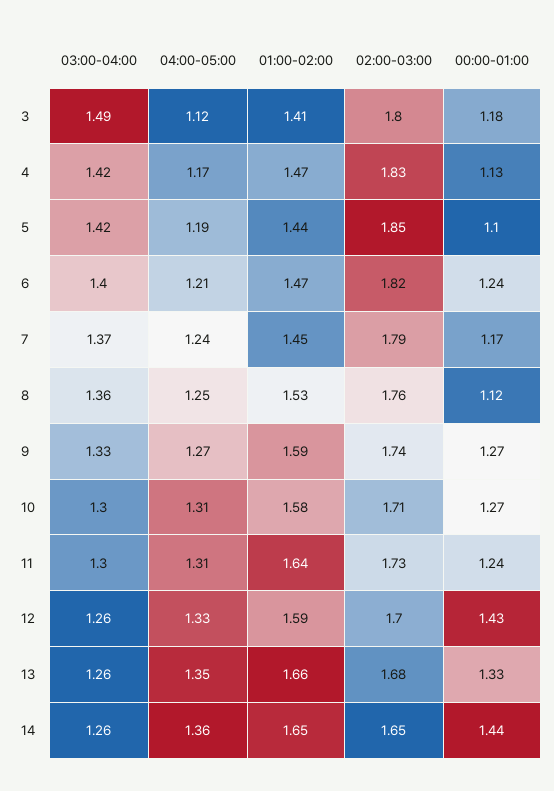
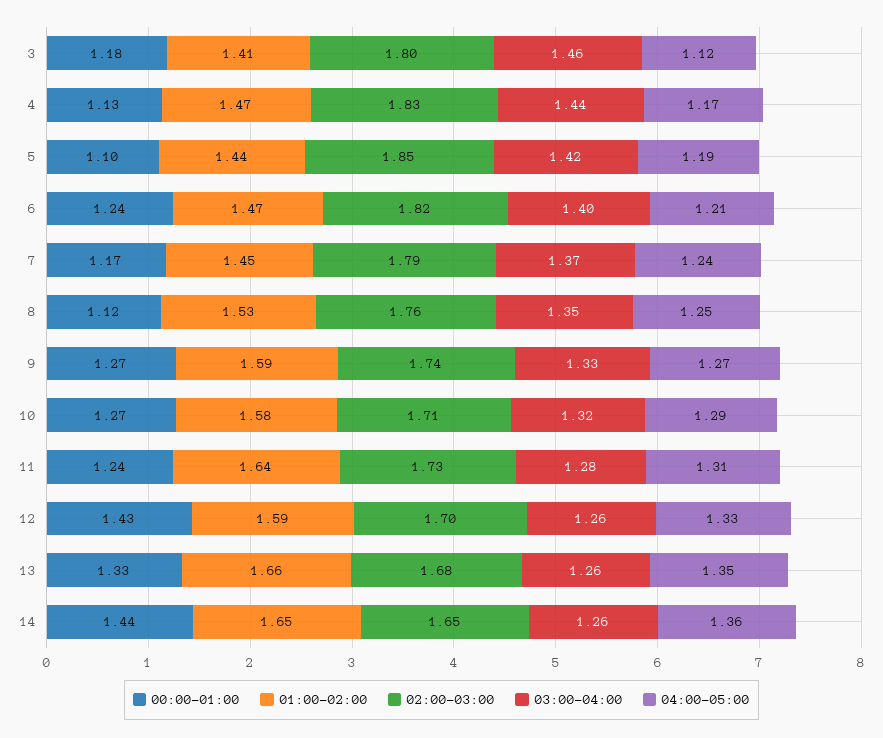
  {
    "03:00-04:00": {
-     "3": 1.49,
+     "3": 1.46,
-     "4": 1.42,
+     "4": 1.44,
      "5": 1.42,
      "6": 1.4,
      "7": 1.37,
-     "8": 1.36,
+     "8": 1.35,
      "9": 1.33,
-     "10": 1.3,
+     "10": 1.32,
-     "11": 1.3,
+     "11": 1.28,
      "12": 1.26,
      "13": 1.26,
      "14": 1.26
    },
    "04:00-05:00": {
      "3": 1.12,
      "4": 1.17,
      "5": 1.19,
      "6": 1.21,
      "7": 1.24,
      "8": 1.25,
      "9": 1.27,
-     "10": 1.31,
+     "10": 1.29,
      "11": 1.31,
      "12": 1.33,
      "13": 1.35,
      "14": 1.36
    },
    "01:00-02:00": {
      "3": 1.41,
      "4": 1.47,
      "5": 1.44,
      "6": 1.47,
      "7": 1.45,
      "8": 1.53,
      "9": 1.59,
      "10": 1.58,
      "11": 1.64,
      "12": 1.59,
      "13": 1.66,
      "14": 1.65
    },
    "02:00-03:00": {
      "3": 1.8,
      "4": 1.83,
      "5": 1.85,
      "6": 1.82,
      "7": 1.79,
      "8": 1.76,
      "9": 1.74,
      "10": 1.71,
      "11": 1.73,
      "12": 1.7,
      "13": 1.68,
      "14": 1.65
    },
    "00:00-01:00": {
      "3": 1.18,
      "4": 1.13,
      "5": 1.1,
      "6": 1.24,
      "7": 1.17,
      "8": 1.12,
      "9": 1.27,
      "10": 1.27,
      "11": 1.24,
      "12": 1.43,
      "13": 1.33,
      "14": 1.44
    }
  }

